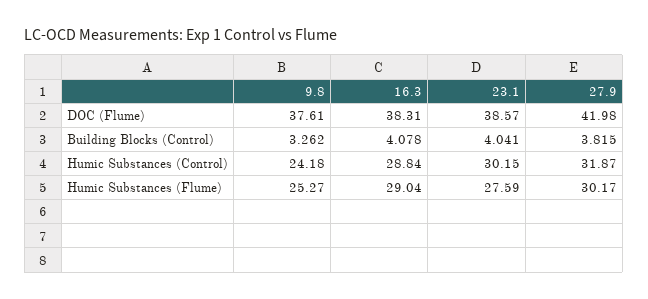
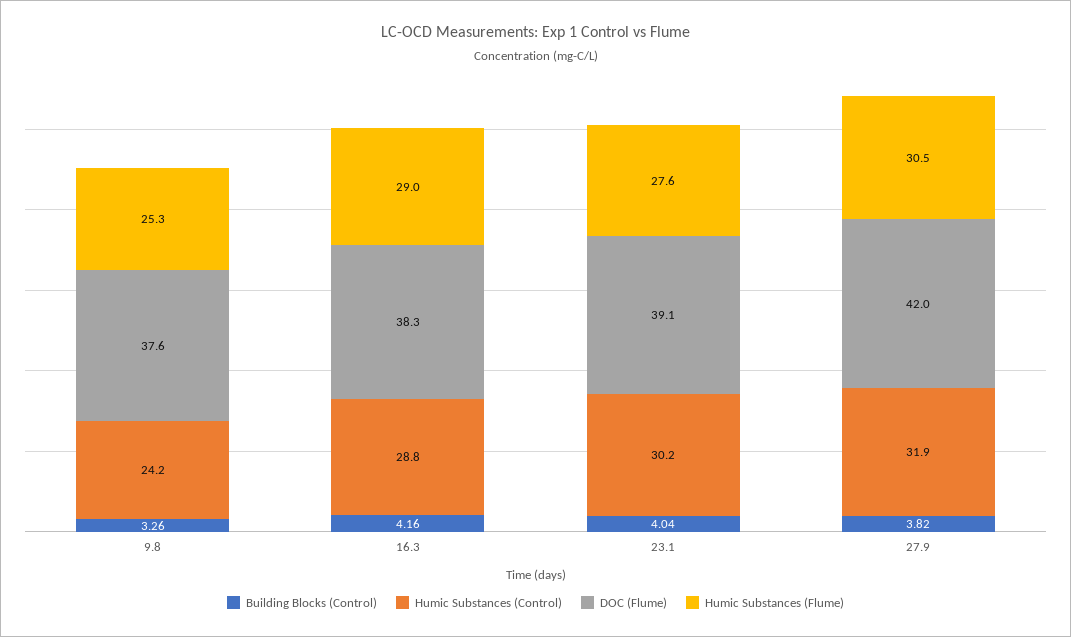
  {
    "DOC (Flume)": {
      "9.8": 37.61,
      "16.3": 38.31,
-     "23.1": 38.57,
+     "23.1": 39.1,
      "27.9": 41.98
    },
    "Building Blocks (Control)": {
      "9.8": 3.262,
-     "16.3": 4.078,
+     "16.3": 4.16,
      "23.1": 4.041,
      "27.9": 3.815
    },
    "Humic Substances (Control)": {
      "9.8": 24.18,
      "16.3": 28.84,
      "23.1": 30.15,
      "27.9": 31.87
    },
    "Humic Substances (Flume)": {
      "9.8": 25.27,
      "16.3": 29.04,
      "23.1": 27.59,
-     "27.9": 30.17
+     "27.9": 30.5
    }
  }

